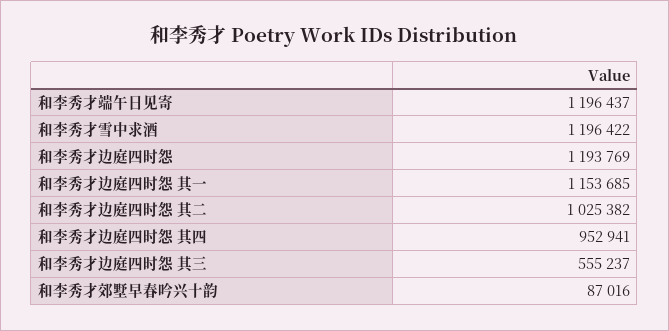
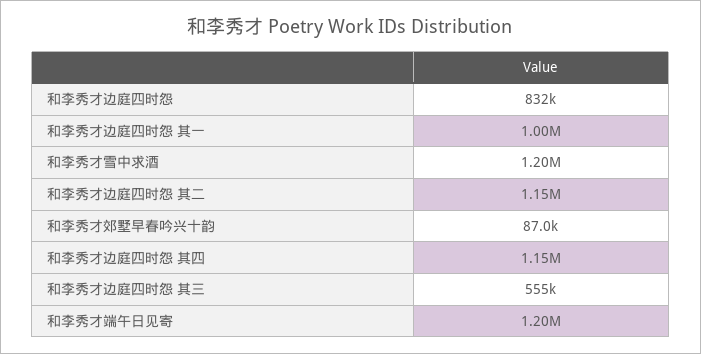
  {
    "和李秀才端午日见寄": 1196437,
    "和李秀才雪中求酒": 1196422,
-   "和李秀才边庭四时怨": 1193769,
+   "和李秀才边庭四时怨": 832000,
-   "和李秀才边庭四时怨 其一": 1153685,
+   "和李秀才边庭四时怨 其一": 1000000,
-   "和李秀才边庭四时怨 其二": 1025382,
+   "和李秀才边庭四时怨 其二": 1150000,
-   "和李秀才边庭四时怨 其四": 952941,
+   "和李秀才边庭四时怨 其四": 1150000,
    "和李秀才边庭四时怨 其三": 555237,
    "和李秀才郊墅早春吟兴十韵": 87016
  }

